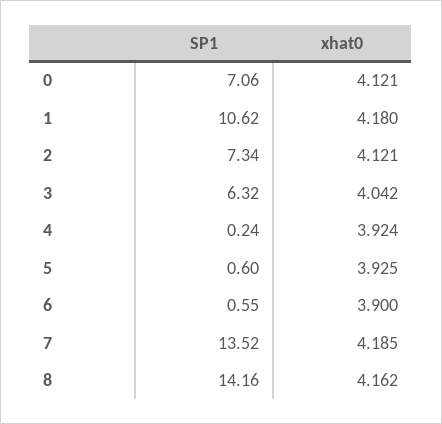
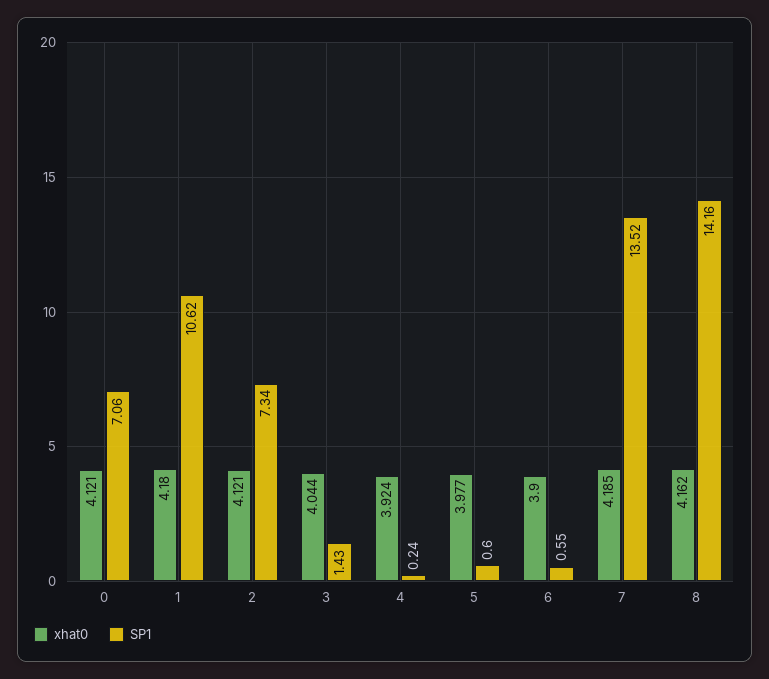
  {
    "SP1": {
      "0": 7.06,
      "1": 10.62,
      "2": 7.34,
-     "3": 6.32,
+     "3": 1.43,
      "4": 0.24,
      "5": 0.6,
      "6": 0.55,
      "7": 13.52,
      "8": 14.16
    },
    "xhat0": {
      "0": 4.121,
      "1": 4.18,
      "2": 4.121,
-     "3": 4.042,
+     "3": 4.044,
      "4": 3.924,
-     "5": 3.925,
+     "5": 3.977,
      "6": 3.9,
      "7": 4.185,
      "8": 4.162
    }
  }

